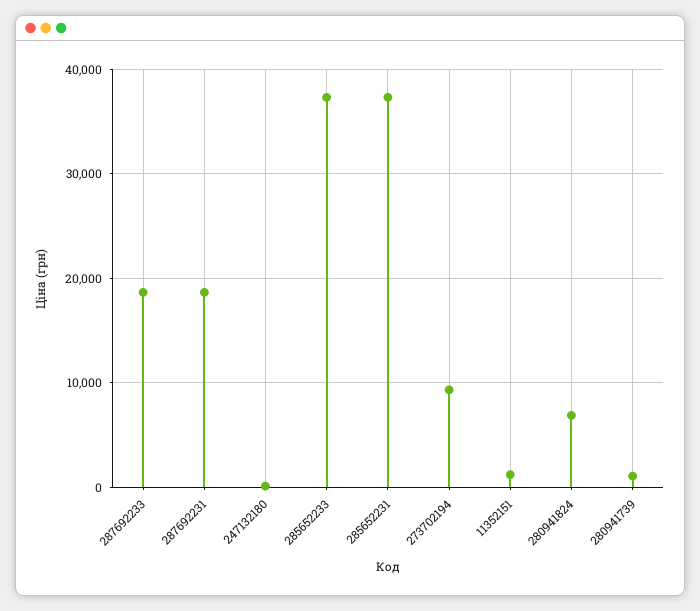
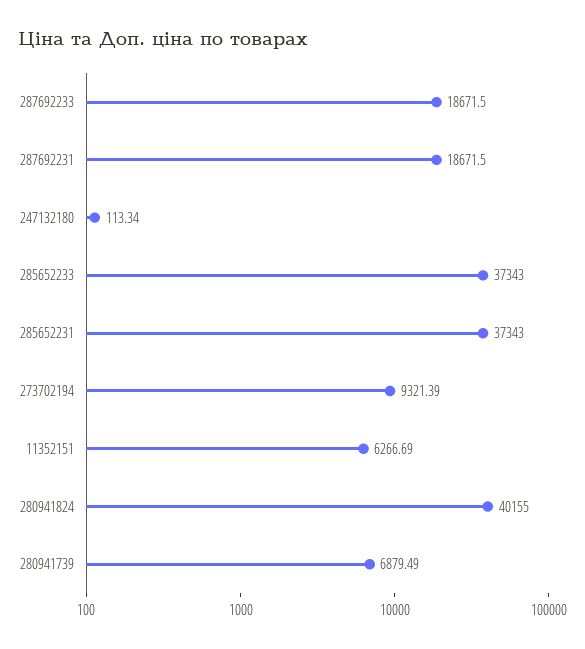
  {
    "287692233": 18671.5,
    "287692231": 18671.5,
    "247132180": 113.34,
    "285652233": 37343,
    "285652231": 37343,
    "273702194": 9321.39,
-   "11352151": 1000,
+   "11352151": 6266.69,
-   "280941824": 7000,
+   "280941824": 40155,
-   "280941739": 1000
+   "280941739": 6879.49
  }

